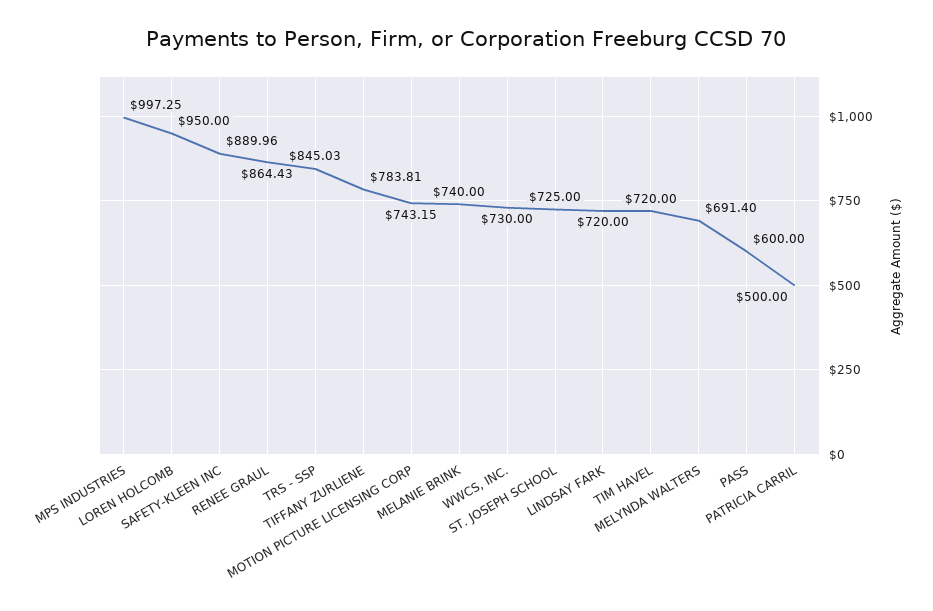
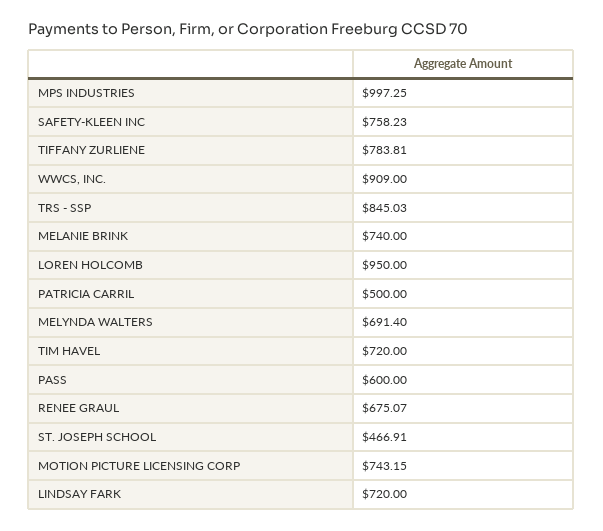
  {
    "MPS INDUSTRIES": 997.25,
    "LOREN HOLCOMB": 950,
-   "SAFETY-KLEEN INC": 889.96,
+   "SAFETY-KLEEN INC": 758.23,
-   "RENEE GRAUL": 864.43,
+   "RENEE GRAUL": 675.07,
    "TRS - SSP": 845.03,
    "TIFFANY ZURLIENE": 783.81,
    "MOTION PICTURE LICENSING CORP": 743.15,
    "MELANIE BRINK": 740,
-   "WWCS, INC.": 730,
+   "WWCS, INC.": 909,
-   "ST. JOSEPH SCHOOL": 725,
+   "ST. JOSEPH SCHOOL": 466.91,
    "LINDSAY FARK": 720,
    "TIM HAVEL": 720,
    "MELYNDA WALTERS": 691.4,
    "PASS": 600,
    "PATRICIA CARRIL": 500
  }

